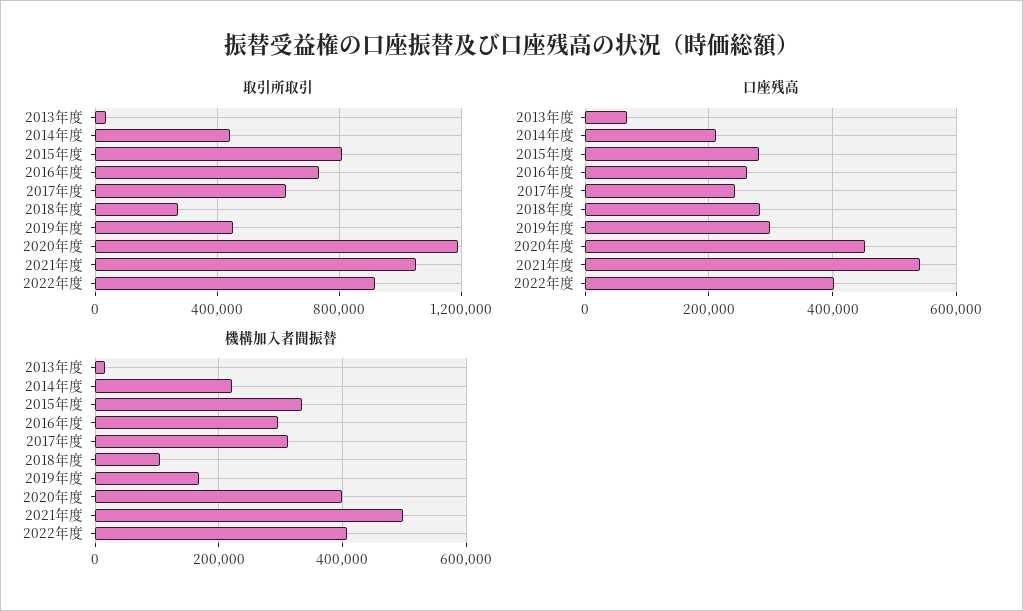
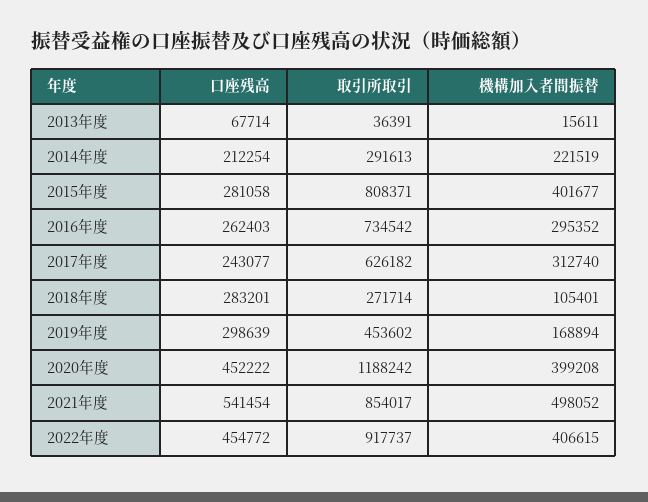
  {
    "取引所取引": {
      "2013年度": 36391,
-     "2014年度": 450000,
+     "2014年度": 291613,
      "2015年度": 808371,
      "2016年度": 734542,
      "2017年度": 626182,
      "2018年度": 271714,
      "2019年度": 453602,
      "2020年度": 1188242,
-     "2021年度": 1050000,
+     "2021年度": 854017,
      "2022年度": 917737
    },
    "口座残高": {
      "2013年度": 67714,
      "2014年度": 212254,
      "2015年度": 281058,
      "2016年度": 262403,
      "2017年度": 243077,
      "2018年度": 283201,
      "2019年度": 298639,
      "2020年度": 452222,
      "2021年度": 541454,
-     "2022年度": 400000
+     "2022年度": 454772
    },
    "機構加入者間振替": {
      "2013年度": 15611,
      "2014年度": 221519,
-     "2015年度": 340000,
+     "2015年度": 401677,
      "2016年度": 295352,
      "2017年度": 312740,
      "2018年度": 105401,
      "2019年度": 168894,
      "2020年度": 399208,
      "2021年度": 498052,
      "2022年度": 406615
    }
  }

